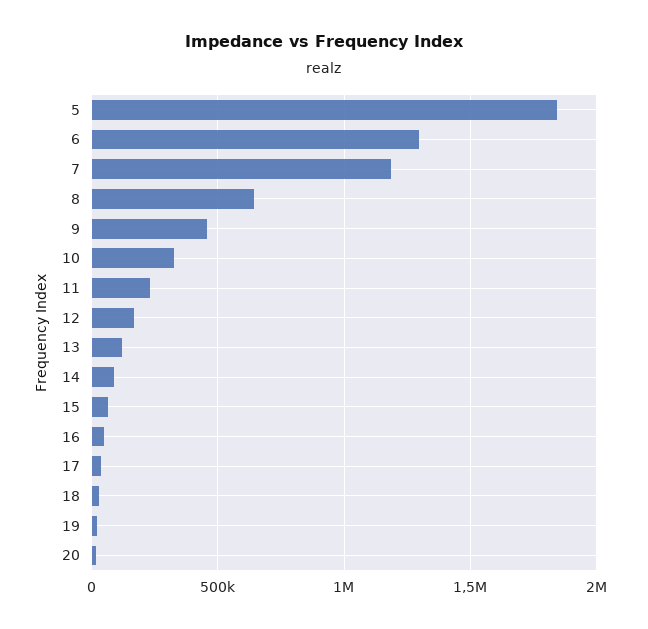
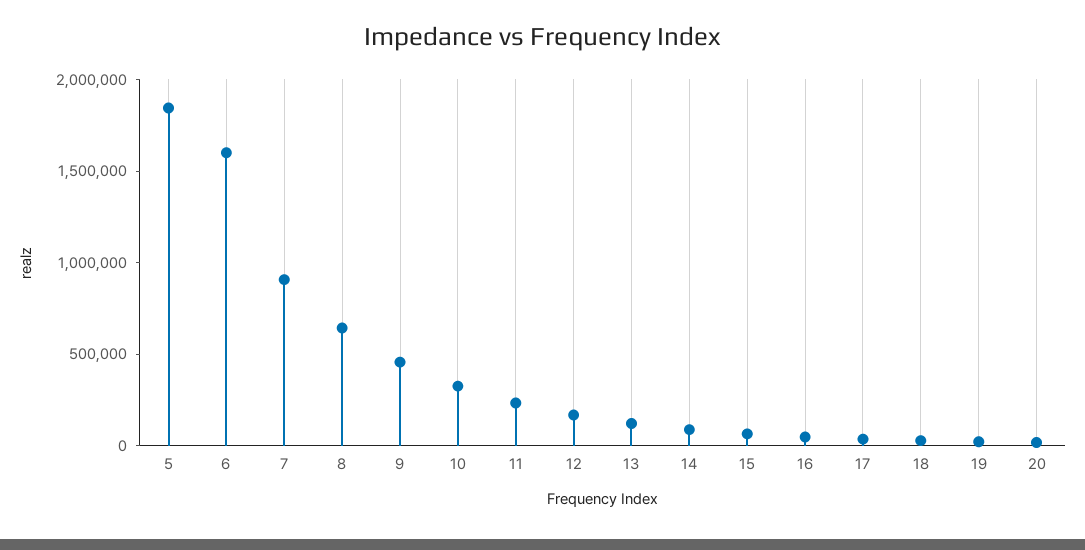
  {
    "5": 1850000,
-   "6": 1300000,
+   "6": 1600000,
-   "7": 1200000,
+   "7": 900000,
    "8": 650000,
    "9": 450000,
    "10": 350000,
    "11": 250000,
    "12": 150000,
    "13": 100000,
    "14": 100000,
    "15": 50000,
    "16": 50000,
    "17": 50000,
    "18": 50000,
    "19": 0,
    "20": 0
  }

